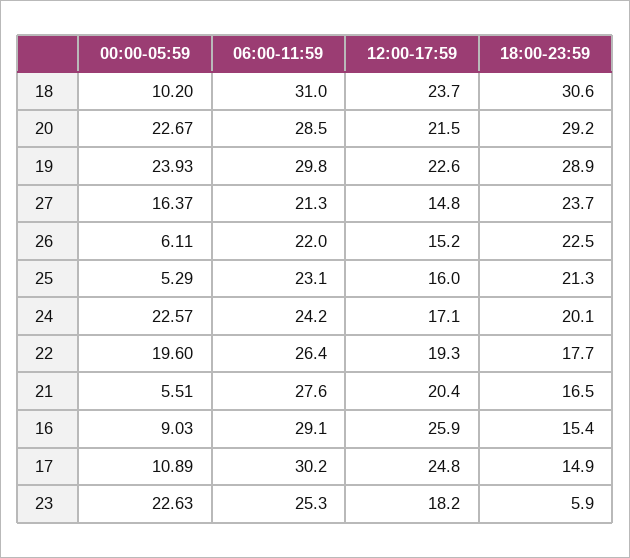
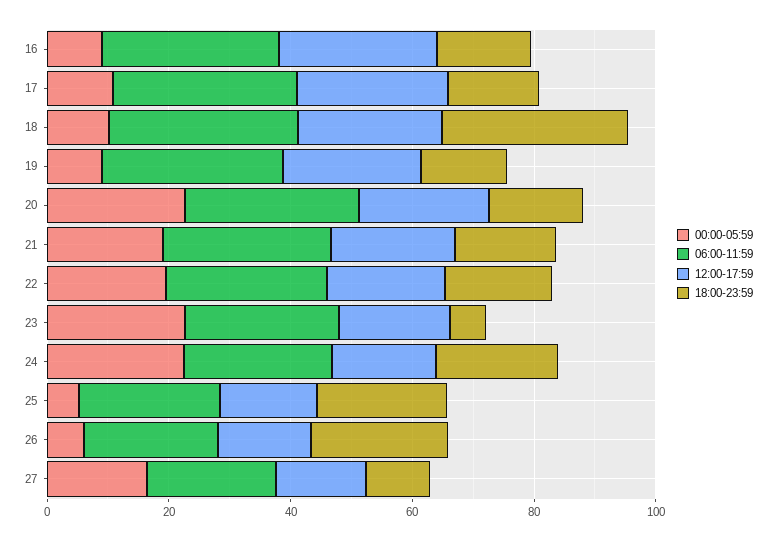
  {
    "00:00-05:59": {
      "18": 10.2,
      "20": 22.67,
-     "19": 23.93,
+     "19": 10,
      "27": 16.37,
      "26": 6.11,
      "25": 5.29,
      "24": 22.57,
      "22": 19.6,
-     "21": 5.51,
+     "21": 20,
      "16": 9.03,
      "17": 10.89,
      "23": 22.63
    },
    "06:00-11:59": {
      "18": 31,
      "20": 28.5,
      "19": 29.8,
      "27": 21.3,
      "26": 22,
      "25": 23.1,
      "24": 24.2,
      "22": 26.4,
      "21": 27.6,
      "16": 29.1,
      "17": 30.2,
      "23": 25.3
    },
    "12:00-17:59": {
      "18": 23.7,
      "20": 21.5,
      "19": 22.6,
      "27": 14.8,
      "26": 15.2,
      "25": 16,
      "24": 17.1,
      "22": 19.3,
      "21": 20.4,
      "16": 25.9,
      "17": 24.8,
      "23": 18.2
    },
    "18:00-23:59": {
      "18": 30.6,
-     "20": 29.2,
+     "20": 15,
-     "19": 28.9,
+     "19": 15,
-     "27": 23.7,
+     "27": 10,
      "26": 22.5,
      "25": 21.3,
      "24": 20.1,
      "22": 17.7,
      "21": 16.5,
      "16": 15.4,
      "17": 14.9,
      "23": 5.9
    }
  }

